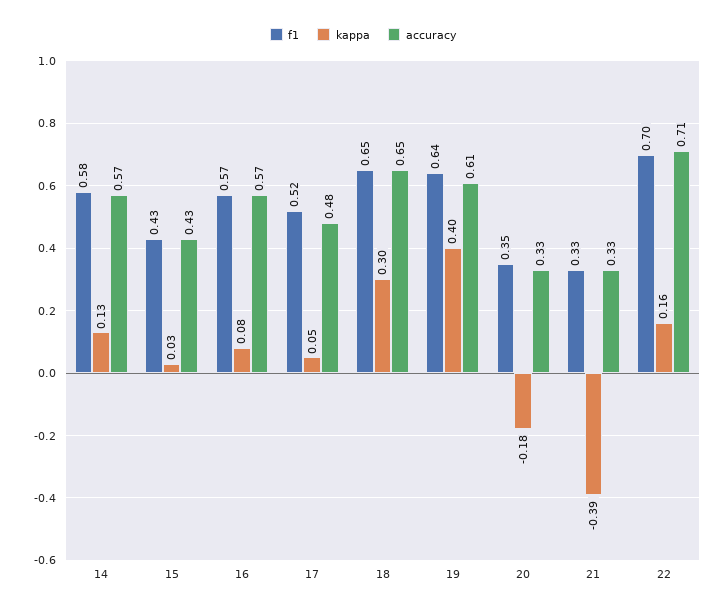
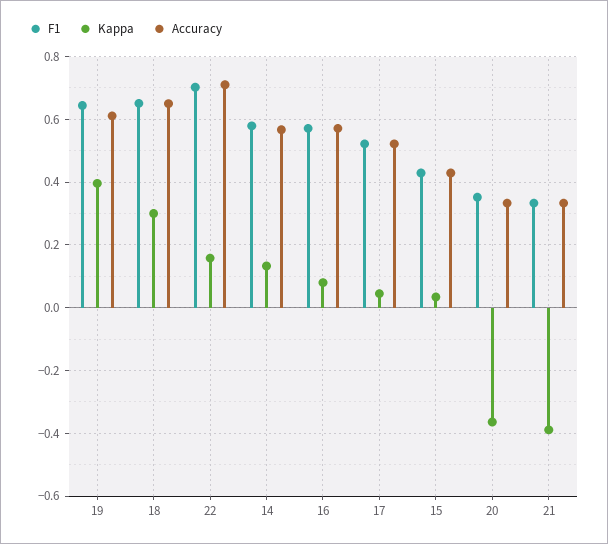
  {
    "f1": {
      "14": 0.58,
      "15": 0.43,
      "16": 0.57,
      "17": 0.52,
      "18": 0.65,
      "19": 0.64,
      "20": 0.35,
      "21": 0.33,
      "22": 0.7
    },
    "kappa": {
      "14": 0.13,
      "15": 0.03,
      "16": 0.08,
      "17": 0.05,
      "18": 0.3,
      "19": 0.4,
-     "20": -0.18,
+     "20": -0.36,
      "21": -0.39,
      "22": 0.16
    },
    "accuracy": {
      "14": 0.57,
      "15": 0.43,
      "16": 0.57,
-     "17": 0.48,
+     "17": 0.52,
      "18": 0.65,
      "19": 0.61,
      "20": 0.33,
      "21": 0.33,
      "22": 0.71
    }
  }

